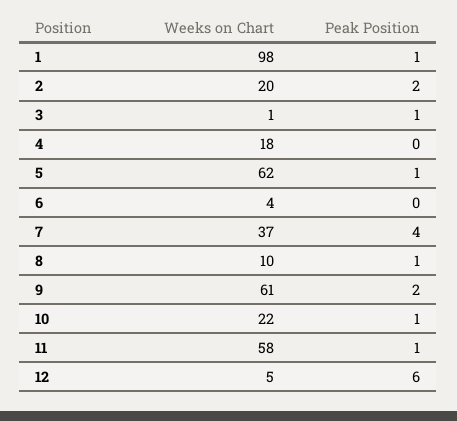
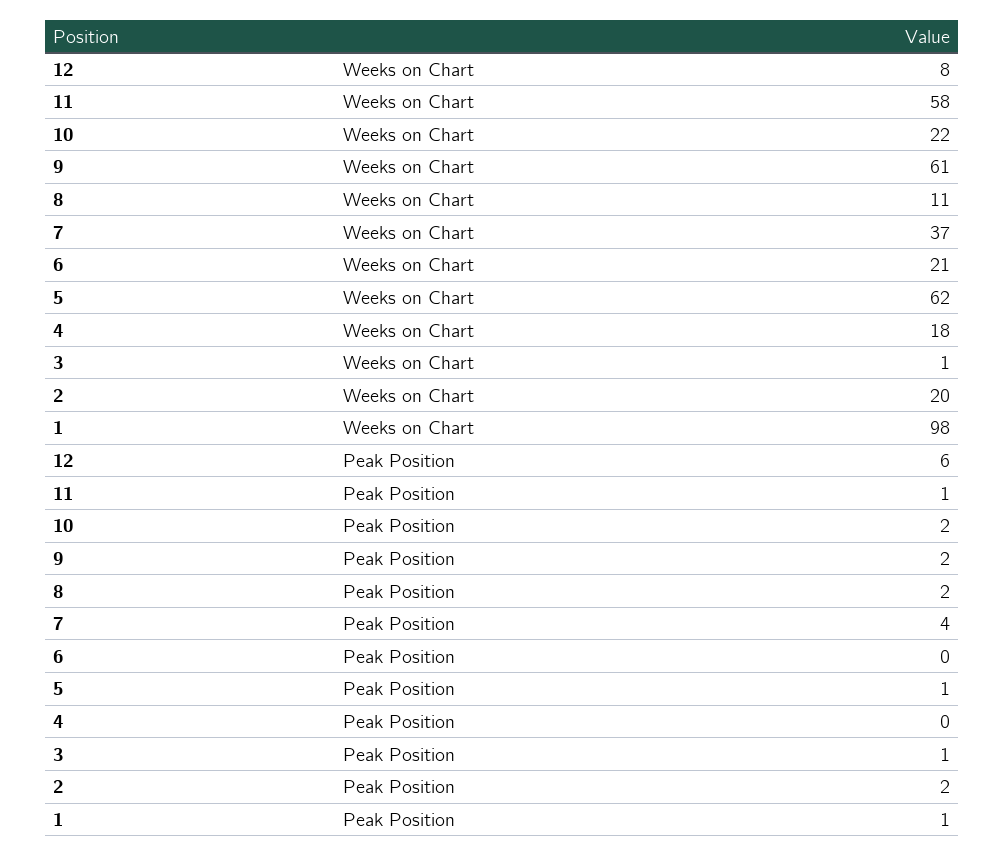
  {
    "Weeks on Chart": {
      "1": 98,
      "2": 20,
      "3": 1,
      "4": 18,
      "5": 62,
-     "6": 4,
+     "6": 21,
      "7": 37,
-     "8": 10,
+     "8": 11,
      "9": 61,
      "10": 22,
      "11": 58,
-     "12": 5
+     "12": 8
    },
    "Peak Position": {
      "1": 1,
      "2": 2,
      "3": 1,
      "4": 0,
      "5": 1,
      "6": 0,
      "7": 4,
-     "8": 1,
+     "8": 2,
      "9": 2,
-     "10": 1,
+     "10": 2,
      "11": 1,
      "12": 6
    }
  }

